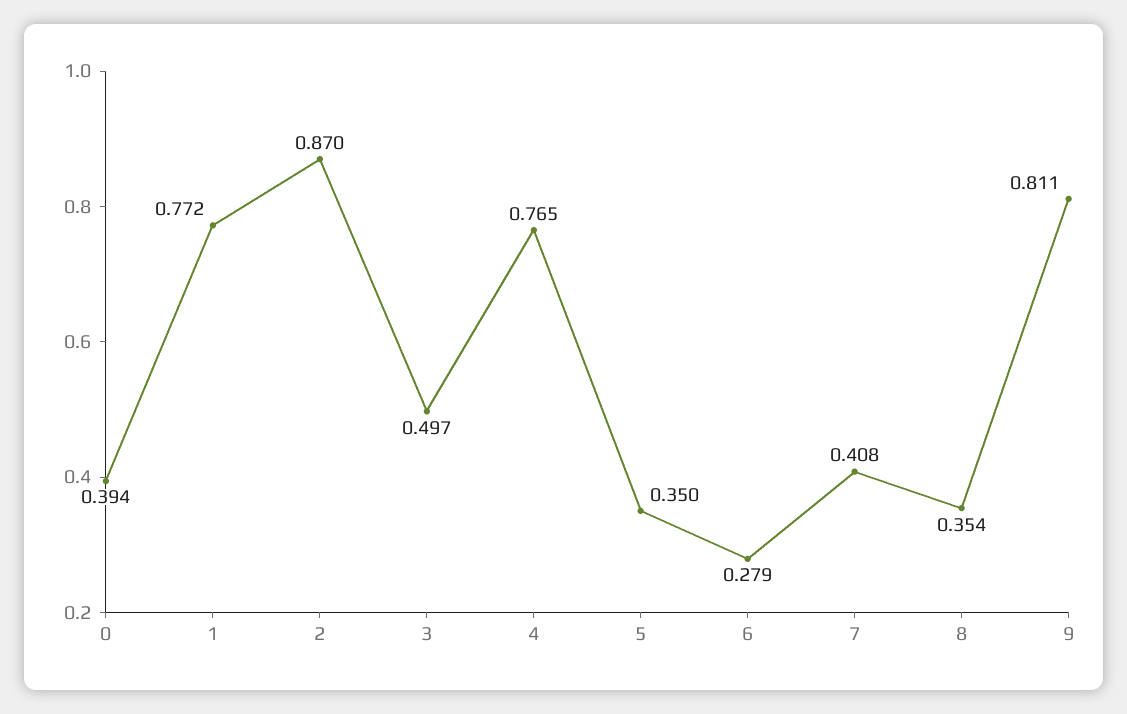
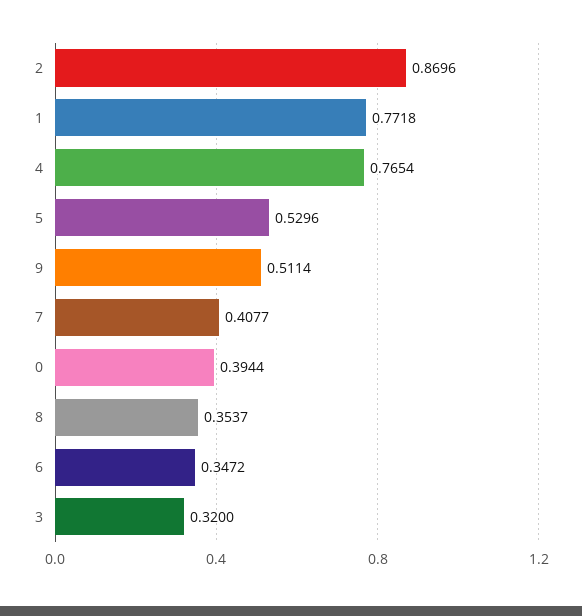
  {
    "0": 0.3944,
    "1": 0.7718,
    "2": 0.8696,
-   "3": 0.497,
+   "3": 0.32,
    "4": 0.7654,
-   "5": 0.35,
+   "5": 0.5296,
-   "6": 0.279,
+   "6": 0.3472,
    "7": 0.4077,
    "8": 0.3537,
-   "9": 0.811
+   "9": 0.5114
  }

